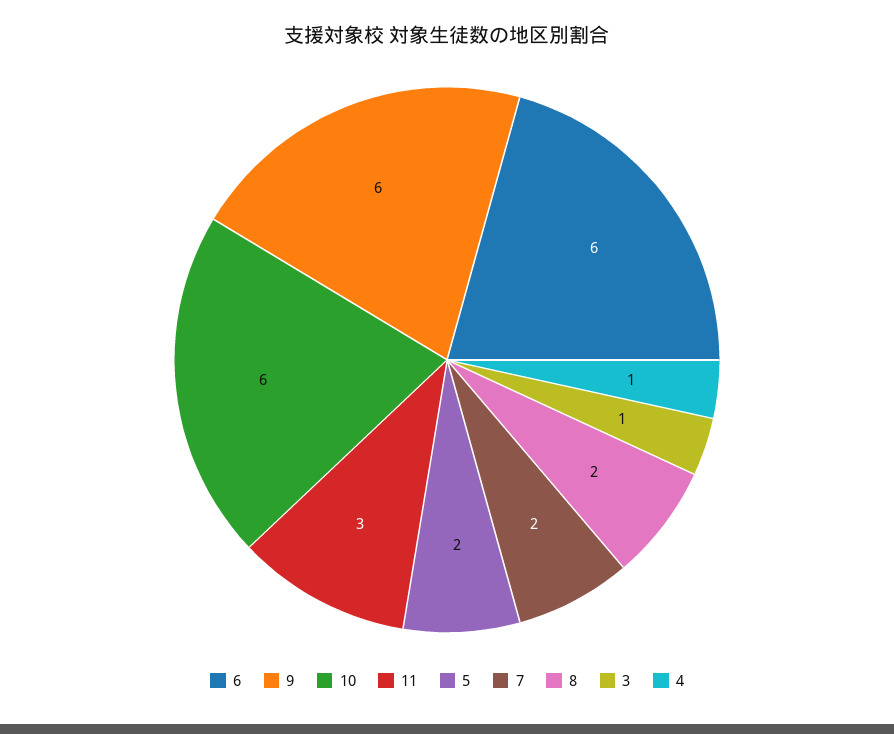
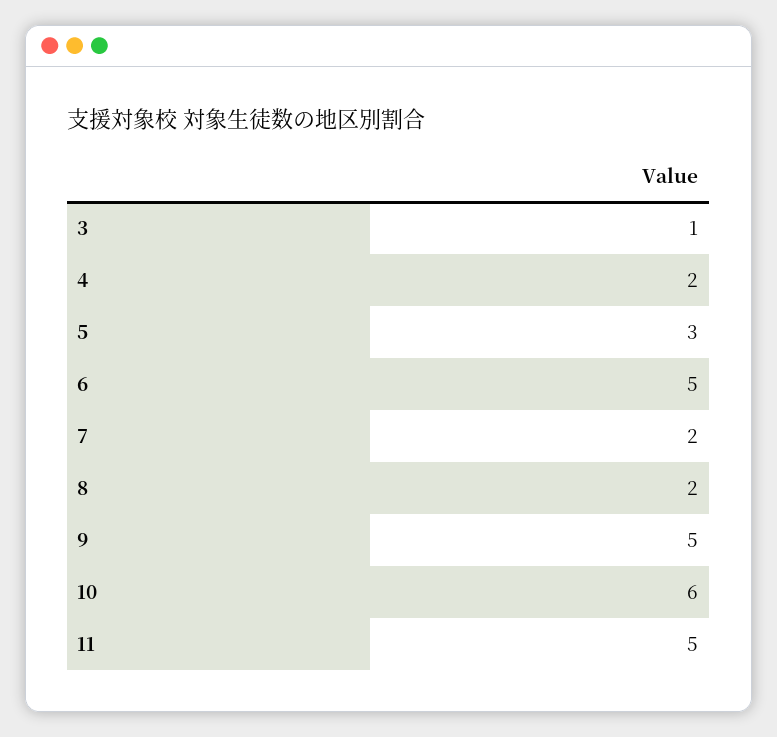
  {
-   "6": 6,
+   "6": 5,
-   "9": 6,
+   "9": 5,
    "10": 6,
-   "11": 3,
+   "11": 5,
-   "5": 2,
+   "5": 3,
    "7": 2,
    "8": 2,
    "3": 1,
-   "4": 1
+   "4": 2
  }

